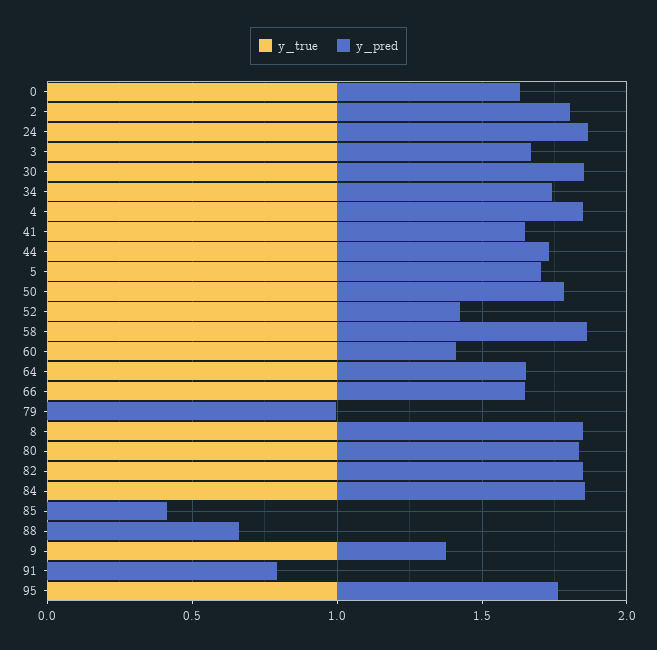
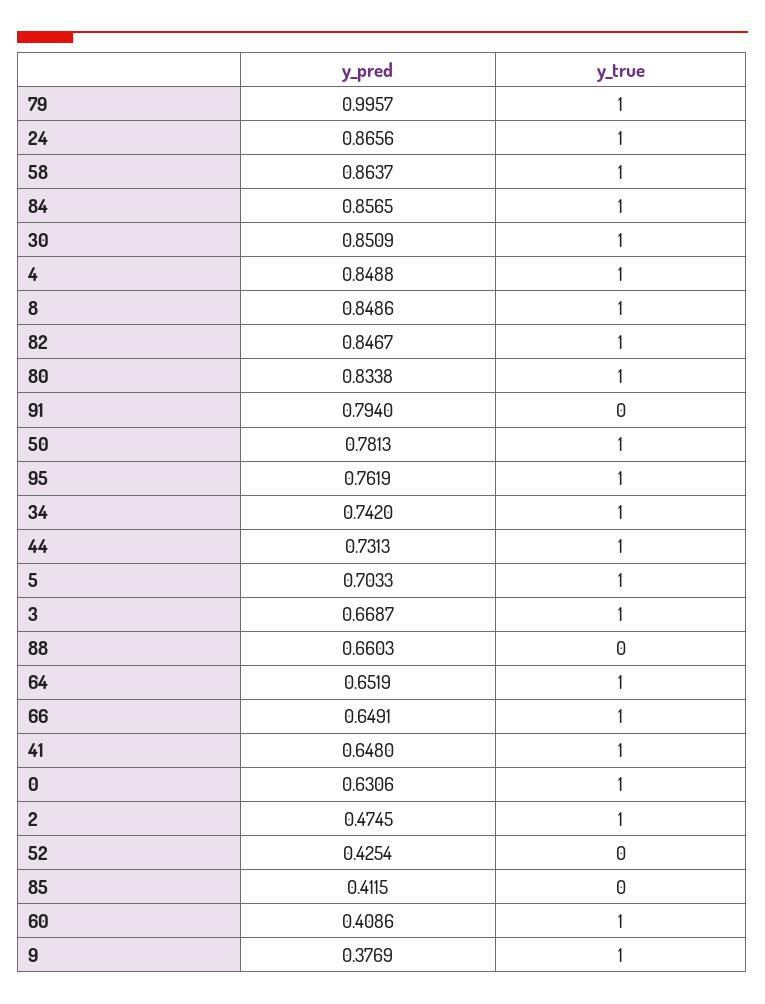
  {
    "y_true": {
      "0": 1,
      "2": 1,
      "24": 1,
      "3": 1,
      "30": 1,
      "34": 1,
      "4": 1,
      "41": 1,
      "44": 1,
      "5": 1,
      "50": 1,
-     "52": 1,
+     "52": 0,
      "58": 1,
      "60": 1,
      "64": 1,
      "66": 1,
-     "79": 0,
+     "79": 1,
      "8": 1,
      "80": 1,
      "82": 1,
      "84": 1,
      "85": 0,
      "88": 0,
      "9": 1,
      "91": 0,
      "95": 1
    },
    "y_pred": {
      "0": 0.6306,
-     "2": 0.8,
+     "2": 0.4745,
      "24": 0.8656,
      "3": 0.6687,
      "30": 0.8509,
      "34": 0.742,
      "4": 0.8488,
      "41": 0.648,
      "44": 0.7313,
      "5": 0.7033,
      "50": 0.7813,
      "52": 0.4254,
      "58": 0.8637,
      "60": 0.4086,
      "64": 0.6519,
      "66": 0.6491,
      "79": 0.9957,
      "8": 0.8486,
      "80": 0.8338,
      "82": 0.8467,
      "84": 0.8565,
      "85": 0.4115,
      "88": 0.6603,
      "9": 0.3769,
      "91": 0.794,
      "95": 0.7619
    }
  }

